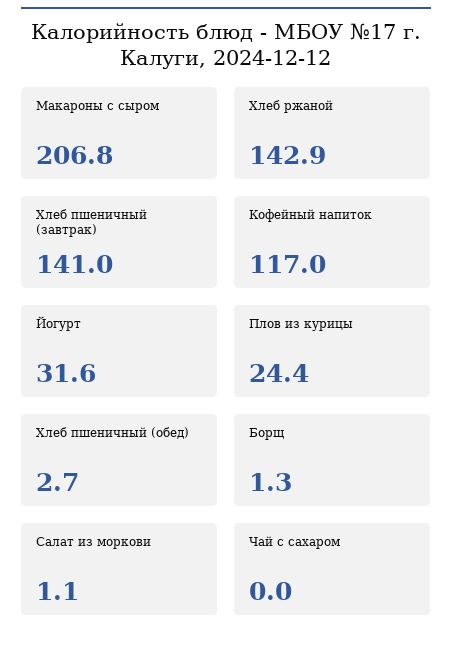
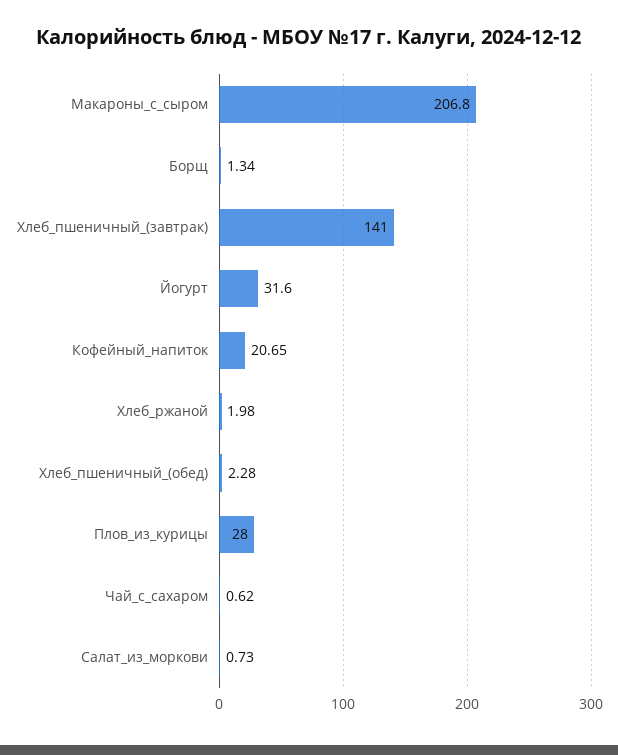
  {
    "Макароны с сыром": 206.8,
-   "Хлеб ржаной": 142.9,
+   "Хлеб ржаной": 1.98,
    "Хлеб пшеничный (завтрак)": 141,
-   "Кофейный напиток": 117,
+   "Кофейный напиток": 20.65,
    "Йогурт": 31.6,
-   "Плов из курицы": 24.4,
+   "Плов из курицы": 28,
-   "Хлеб пшеничный (обед)": 2.7,
+   "Хлеб пшеничный (обед)": 2.28,
    "Борщ": 1.34,
-   "Салат из моркови": 1.1,
+   "Салат из моркови": 0.73,
-   "Чай с сахаром": 0
+   "Чай с сахаром": 0.62
  }

